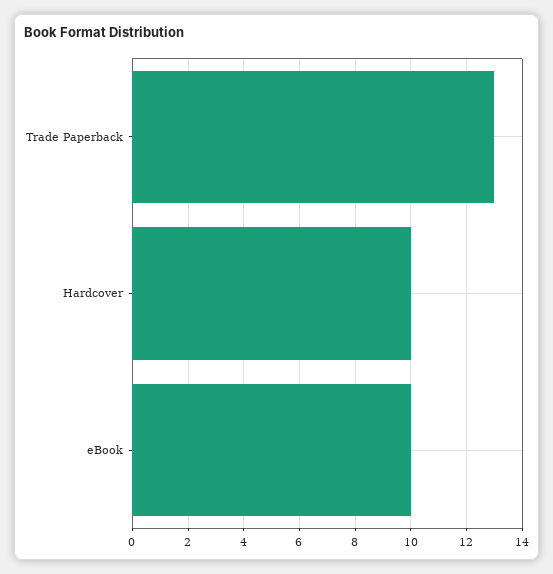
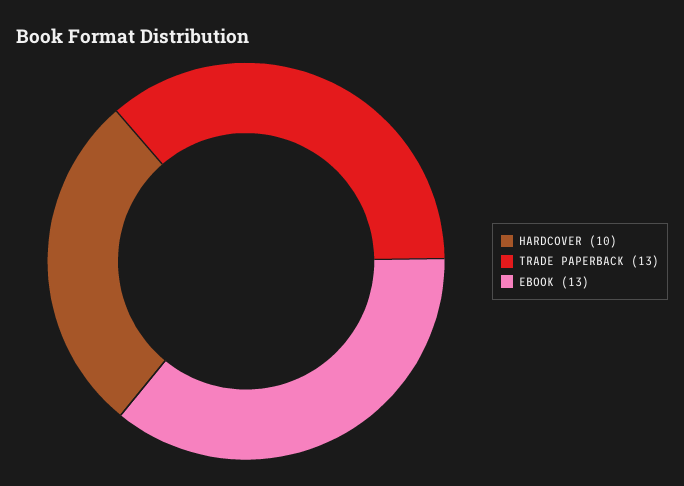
  {
    "Trade Paperback": 13,
    "Hardcover": 10,
-   "eBook": 10
+   "eBook": 13
  }

